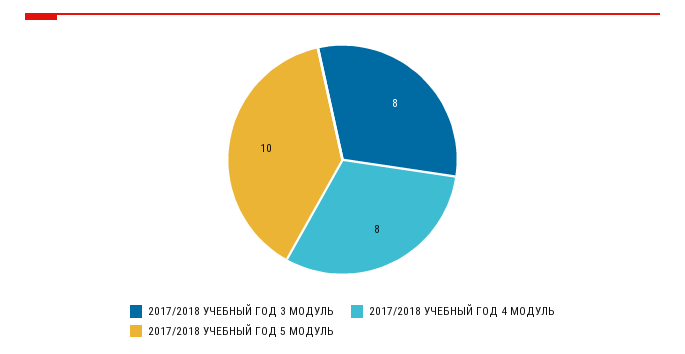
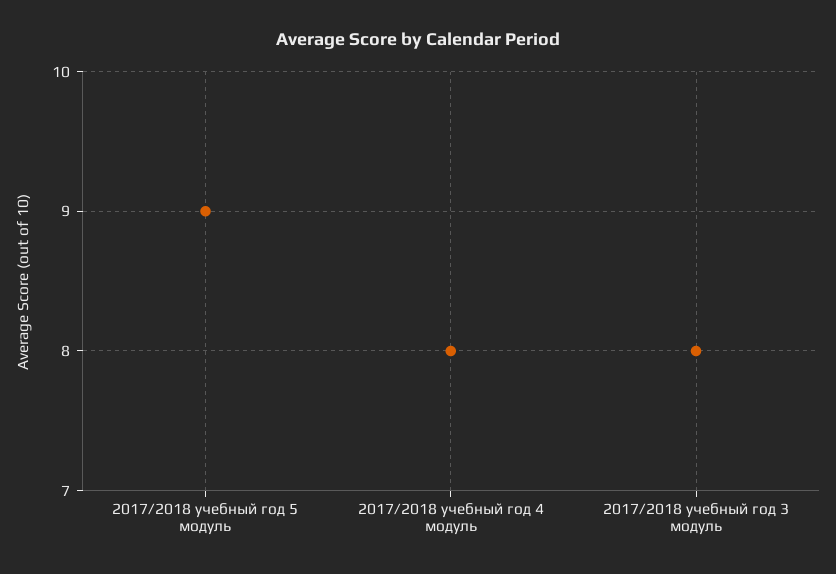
  {
    "2017/2018 УЧЕБНЫЙ ГОД 3 МОДУЛЬ": 8,
    "2017/2018 УЧЕБНЫЙ ГОД 4 МОДУЛЬ": 8,
-   "2017/2018 УЧЕБНЫЙ ГОД 5 МОДУЛЬ": 10
+   "2017/2018 УЧЕБНЫЙ ГОД 5 МОДУЛЬ": 9
  }

